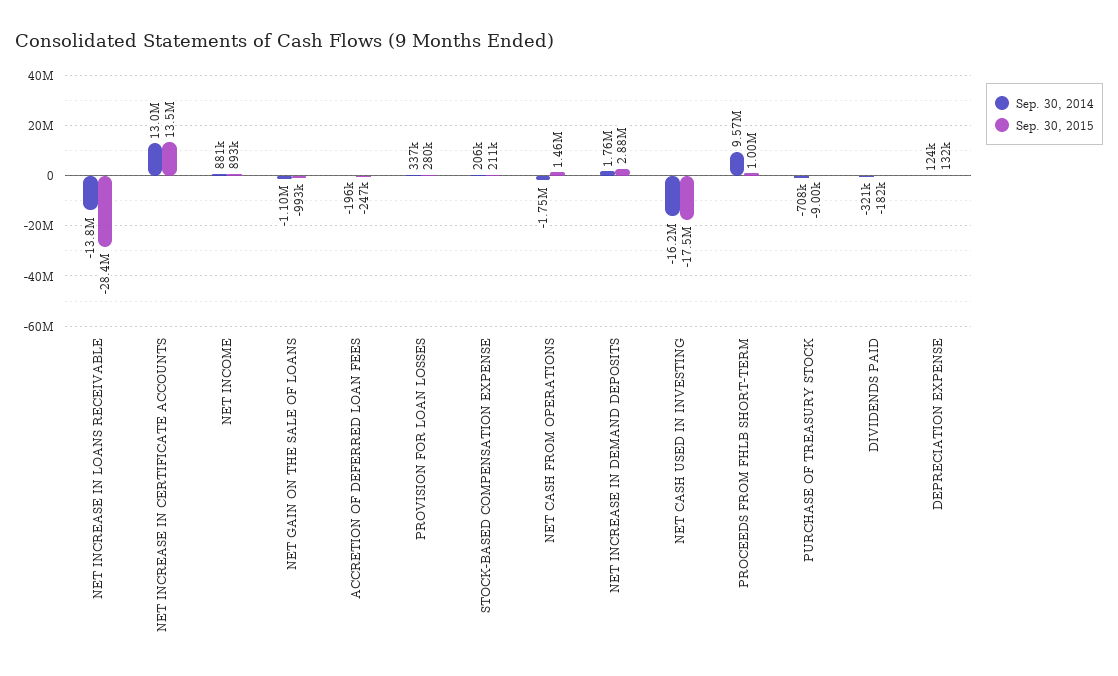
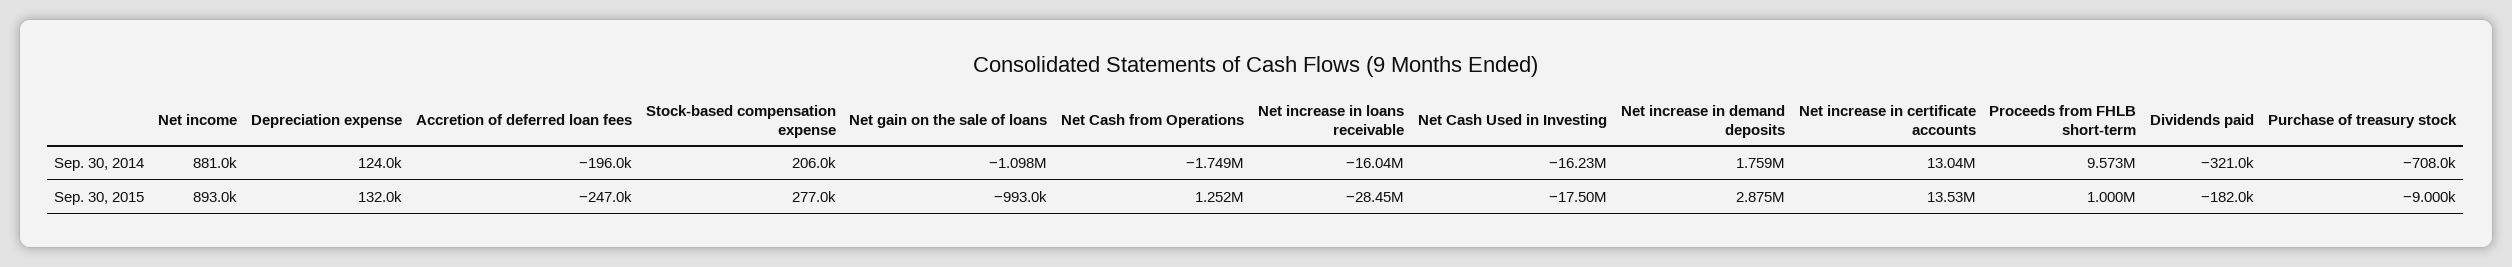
  {
    "Sep. 30, 2014": {
-     "NET INCREASE IN LOANS RECEIVABLE": -13800000,
+     "NET INCREASE IN LOANS RECEIVABLE": -16040000,
      "NET INCREASE IN CERTIFICATE ACCOUNTS": 13040000,
      "NET INCOME": 881000,
      "NET GAIN ON THE SALE OF LOANS": -1098000,
      "ACCRETION OF DEFERRED LOAN FEES": -196000,
-     "PROVISION FOR LOAN LOSSES": 337000,
      "STOCK-BASED COMPENSATION EXPENSE": 206000,
      "NET CASH FROM OPERATIONS": -1749000,
      "NET INCREASE IN DEMAND DEPOSITS": 1759000,
      "NET CASH USED IN INVESTING": -16230000,
      "PROCEEDS FROM FHLB SHORT-TERM": 9573000,
      "PURCHASE OF TREASURY STOCK": -708000,
      "DIVIDENDS PAID": -321000,
      "DEPRECIATION EXPENSE": 124000
    },
    "Sep. 30, 2015": {
      "NET INCREASE IN LOANS RECEIVABLE": -28450000,
      "NET INCREASE IN CERTIFICATE ACCOUNTS": 13530000,
      "NET INCOME": 893000,
      "NET GAIN ON THE SALE OF LOANS": -993000,
      "ACCRETION OF DEFERRED LOAN FEES": -247000,
-     "PROVISION FOR LOAN LOSSES": 280000,
-     "STOCK-BASED COMPENSATION EXPENSE": 211000,
+     "STOCK-BASED COMPENSATION EXPENSE": 277000,
-     "NET CASH FROM OPERATIONS": 1460000,
+     "NET CASH FROM OPERATIONS": 1252000,
      "NET INCREASE IN DEMAND DEPOSITS": 2875000,
      "NET CASH USED IN INVESTING": -17500000,
      "PROCEEDS FROM FHLB SHORT-TERM": 1000000,
      "PURCHASE OF TREASURY STOCK": -9000,
      "DIVIDENDS PAID": -182000,
      "DEPRECIATION EXPENSE": 132000
    }
  }

